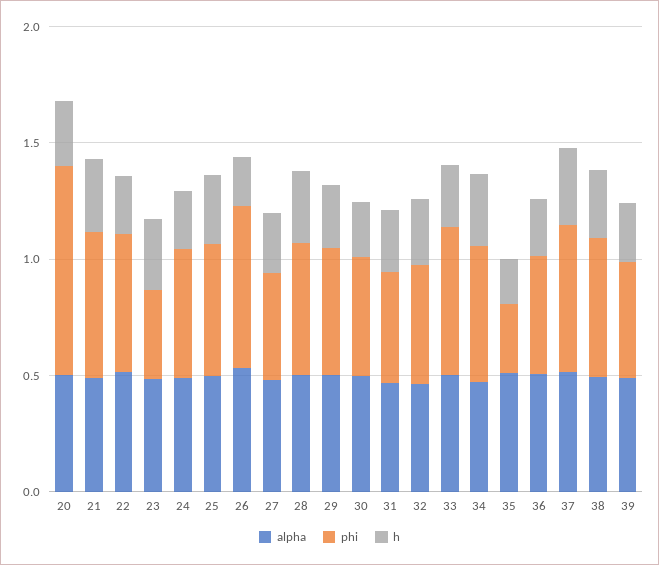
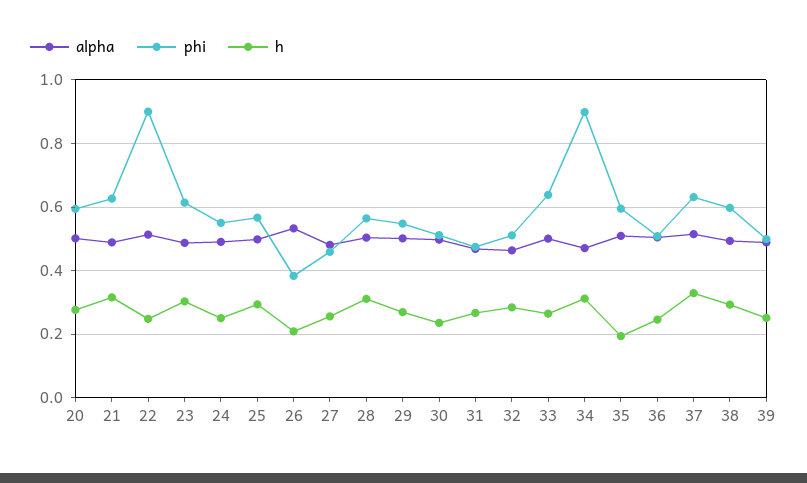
  {
    "alpha": {
      "20": 0.5,
      "21": 0.48,
      "22": 0.52,
      "23": 0.48,
      "24": 0.5,
      "25": 0.5,
      "26": 0.54,
      "27": 0.48,
      "28": 0.5,
      "29": 0.5,
      "30": 0.5,
      "31": 0.46,
      "32": 0.46,
      "33": 0.5,
      "34": 0.48,
      "35": 0.5,
      "36": 0.5,
      "37": 0.52,
      "38": 0.5,
      "39": 0.48
    },
    "phi": {
-     "20": 0.9,
+     "20": 0.6,
      "21": 0.62,
-     "22": 0.6,
+     "22": 0.9,
-     "23": 0.4,
+     "23": 0.62,
      "24": 0.56,
      "25": 0.56,
-     "26": 0.7,
+     "26": 0.38,
      "27": 0.46,
      "28": 0.56,
      "29": 0.54,
      "30": 0.52,
      "31": 0.48,
      "32": 0.52,
      "33": 0.64,
-     "34": 0.6,
+     "34": 0.9,
-     "35": 0.3,
+     "35": 0.6,
      "36": 0.5,
      "37": 0.64,
      "38": 0.6,
      "39": 0.5
    },
    "h": {
      "20": 0.28,
      "21": 0.32,
      "22": 0.24,
      "23": 0.3,
      "24": 0.26,
      "25": 0.3,
      "26": 0.2,
      "27": 0.26,
      "28": 0.32,
      "29": 0.26,
      "30": 0.24,
      "31": 0.26,
      "32": 0.28,
      "33": 0.26,
      "34": 0.32,
      "35": 0.2,
      "36": 0.24,
      "37": 0.32,
      "38": 0.3,
      "39": 0.26
    }
  }

